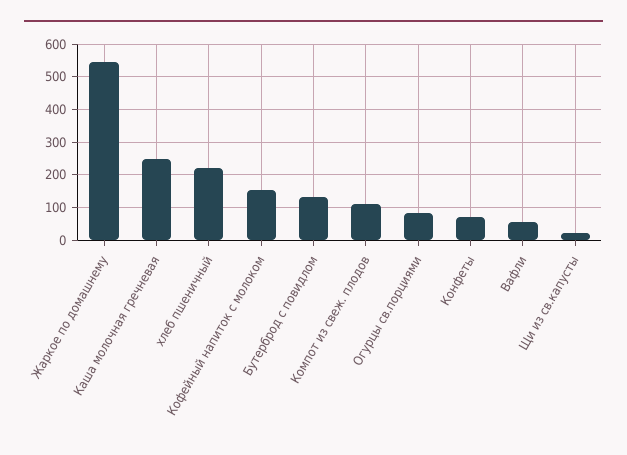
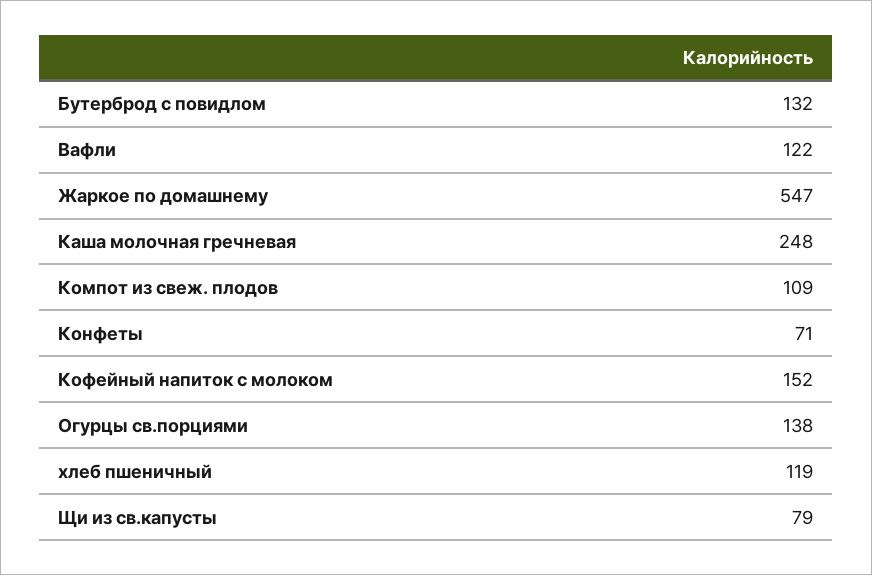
  {
    "Жаркое по домашнему": 547,
    "Каша молочная гречневая": 248,
-   "хлеб пшеничный": 220,
+   "хлеб пшеничный": 119,
    "Кофейный напиток с молоком": 152,
    "Бутерброд с повидлом": 132,
    "Компот из свеж. плодов": 109,
-   "Огурцы св.порциями": 80,
+   "Огурцы св.порциями": 138,
    "Конфеты": 71,
-   "Вафли": 60,
+   "Вафли": 122,
-   "Щи из св.капусты": 20
+   "Щи из св.капусты": 79
  }

